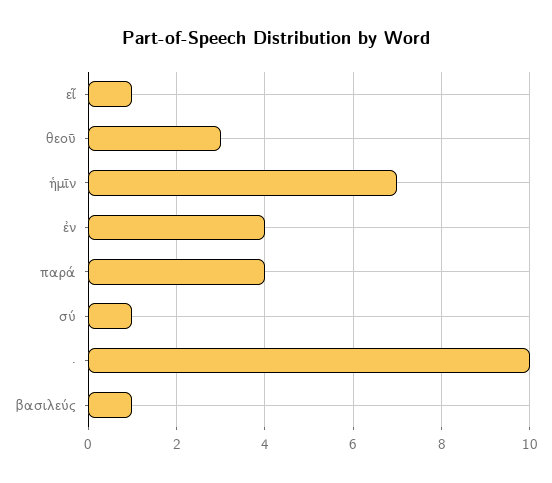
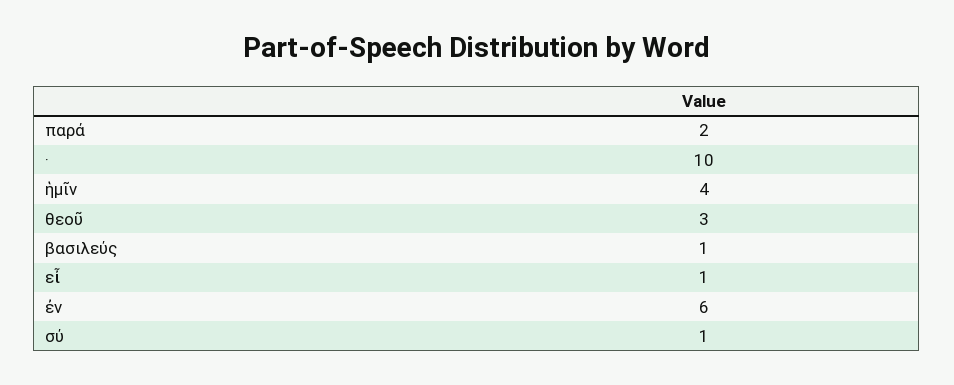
  {
    "εἶ": 1,
    "θεοῦ": 3,
-   "ἡμῖν": 7,
+   "ἡμῖν": 4,
-   "ἐν": 4,
+   "ἐν": 6,
-   "παρά": 4,
+   "παρά": 2,
    "σύ": 1,
    "·": 10,
    "βασιλεύς": 1
  }

